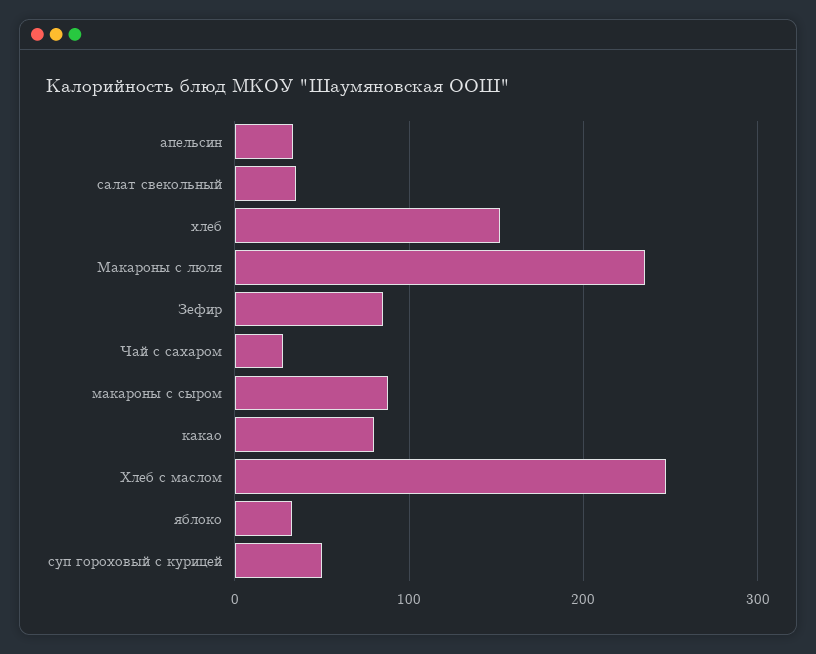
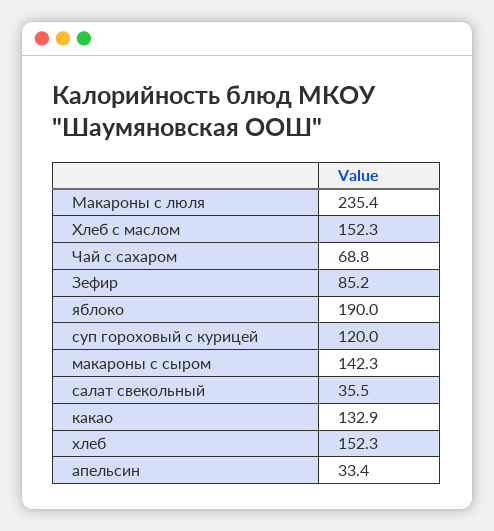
  {
    "апельсин": 33.4,
    "салат свекольный": 35.5,
    "хлеб": 152.3,
    "Макароны с люля": 235.4,
    "Зефир": 85.2,
-   "Чай с сахаром": 30,
+   "Чай с сахаром": 68.8,
-   "макароны с сыром": 90,
+   "макароны с сыром": 142.3,
-   "какао": 80,
+   "какао": 132.9,
-   "Хлеб с маслом": 250,
+   "Хлеб с маслом": 152.3,
-   "яблоко": 30,
+   "яблоко": 190,
-   "суп гороховый с курицей": 50
+   "суп гороховый с курицей": 120
  }

